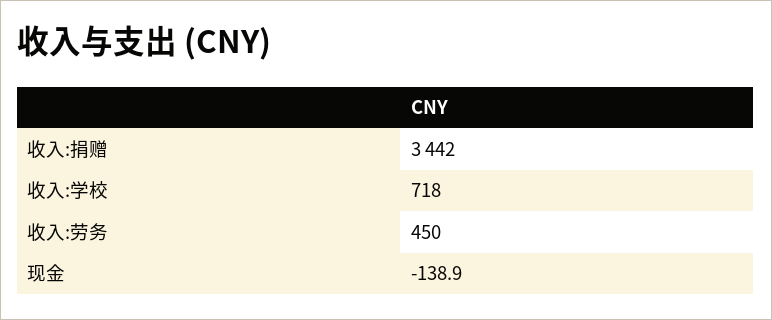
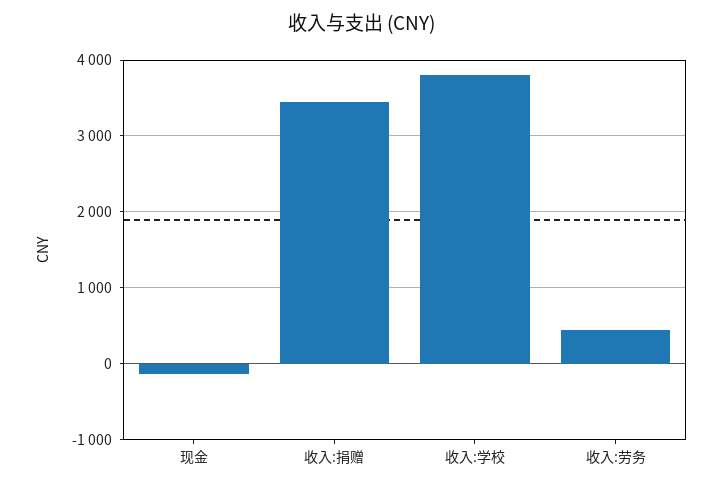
  {
    "收入:捐赠": 3442,
-   "收入:学校": 718,
+   "收入:学校": 3800,
    "收入:劳务": 450,
    "现金": -138.9
  }

